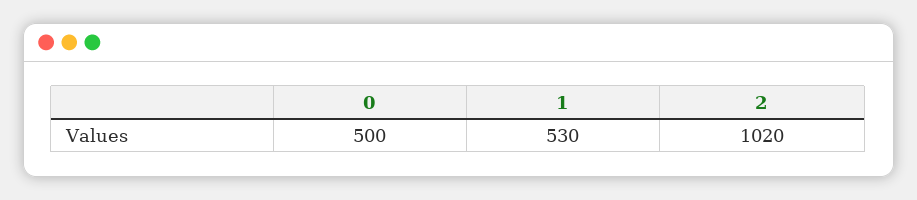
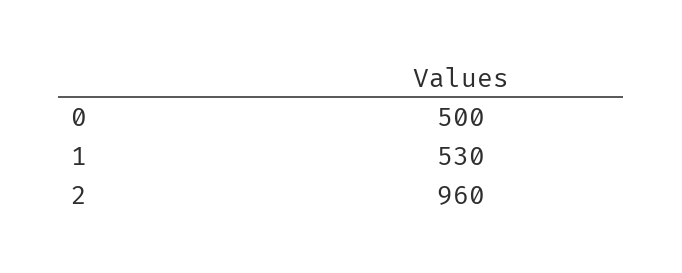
  {
    "0": 500,
    "1": 530,
-   "2": 1020
+   "2": 960
  }

